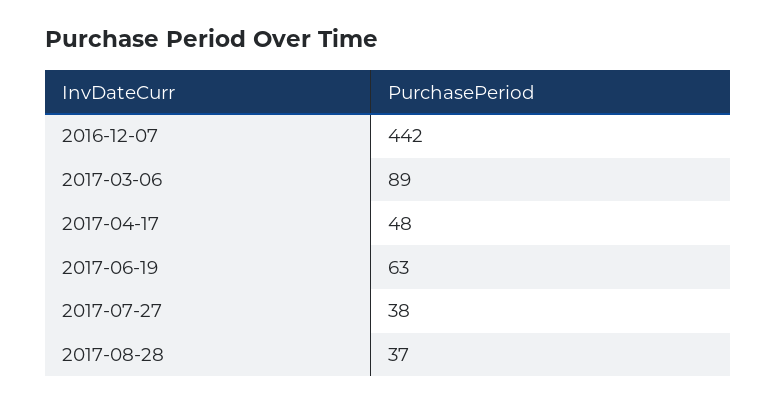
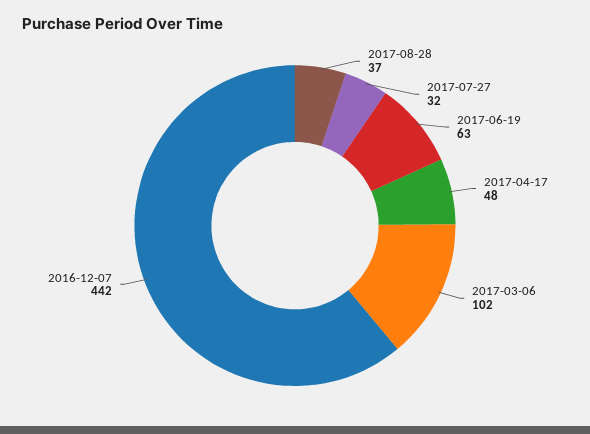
  {
    "2016-12-07": 442,
-   "2017-03-06": 89,
+   "2017-03-06": 102,
    "2017-04-17": 48,
    "2017-06-19": 63,
-   "2017-07-27": 38,
+   "2017-07-27": 32,
    "2017-08-28": 37
  }

